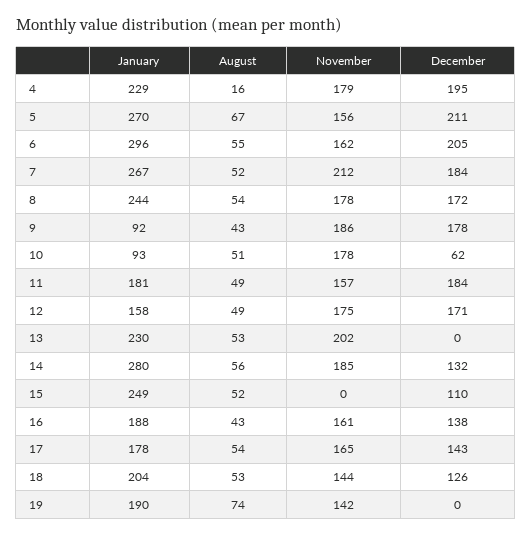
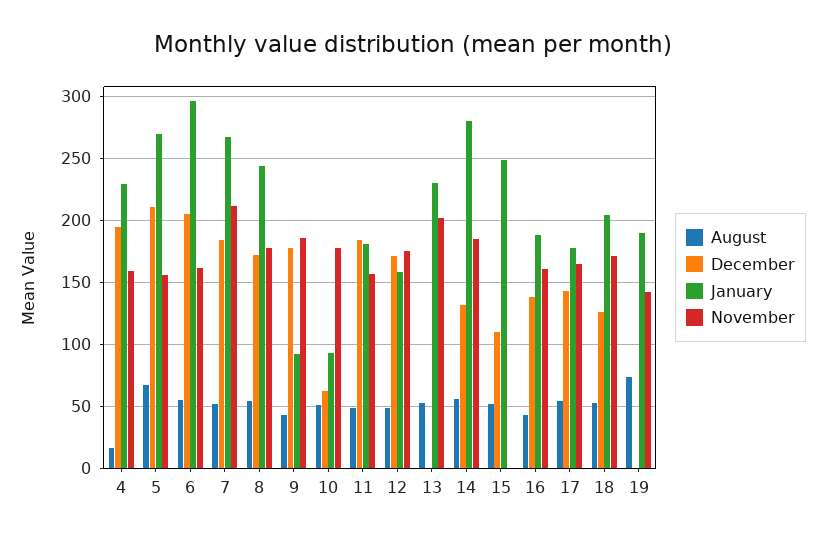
  {
    "January": {
      "4": 229,
      "5": 270,
      "6": 296,
      "7": 267,
      "8": 244,
      "9": 92,
      "10": 93,
      "11": 181,
      "12": 158,
      "13": 230,
      "14": 280,
      "15": 249,
      "16": 188,
      "17": 178,
      "18": 204,
      "19": 190
    },
    "August": {
      "4": 16,
      "5": 67,
      "6": 55,
      "7": 52,
      "8": 54,
      "9": 43,
      "10": 51,
      "11": 49,
      "12": 49,
      "13": 53,
      "14": 56,
      "15": 52,
      "16": 43,
      "17": 54,
      "18": 53,
      "19": 74
    },
    "November": {
-     "4": 179,
+     "4": 160,
      "5": 156,
      "6": 162,
      "7": 212,
      "8": 178,
      "9": 186,
      "10": 178,
      "11": 157,
      "12": 175,
      "13": 202,
      "14": 185,
      "15": 0,
      "16": 161,
      "17": 165,
-     "18": 144,
+     "18": 170,
      "19": 142
    },
    "December": {
      "4": 195,
      "5": 211,
      "6": 205,
      "7": 184,
      "8": 172,
      "9": 178,
      "10": 62,
      "11": 184,
      "12": 171,
      "13": 0,
      "14": 132,
      "15": 110,
      "16": 138,
      "17": 143,
      "18": 126,
      "19": 0
    }
  }

